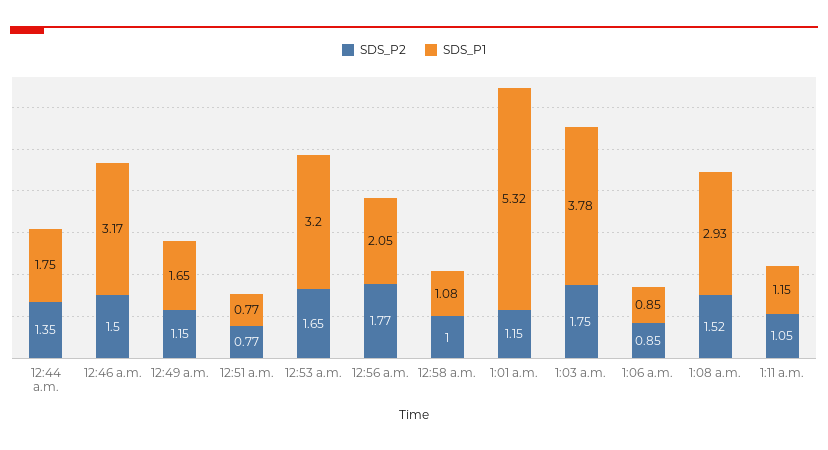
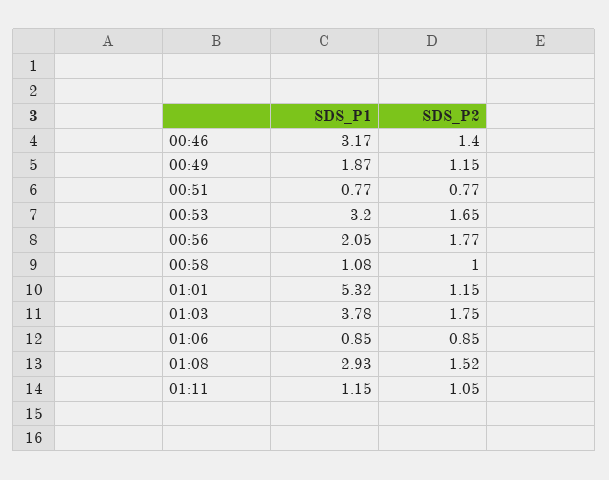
  {
    "SDS_P2": {
-     "12:44 a.m.": 1.35,
-     "12:46 a.m.": 1.5,
+     "12:46 a.m.": 1.4,
      "12:49 a.m.": 1.15,
      "12:51 a.m.": 0.77,
      "12:53 a.m.": 1.65,
      "12:56 a.m.": 1.77,
      "12:58 a.m.": 1,
      "1:01 a.m.": 1.15,
      "1:03 a.m.": 1.75,
      "1:06 a.m.": 0.85,
      "1:08 a.m.": 1.52,
      "1:11 a.m.": 1.05
    },
    "SDS_P1": {
-     "12:44 a.m.": 1.75,
      "12:46 a.m.": 3.17,
-     "12:49 a.m.": 1.65,
+     "12:49 a.m.": 1.87,
      "12:51 a.m.": 0.77,
      "12:53 a.m.": 3.2,
      "12:56 a.m.": 2.05,
      "12:58 a.m.": 1.08,
      "1:01 a.m.": 5.32,
      "1:03 a.m.": 3.78,
      "1:06 a.m.": 0.85,
      "1:08 a.m.": 2.93,
      "1:11 a.m.": 1.15
    }
  }

